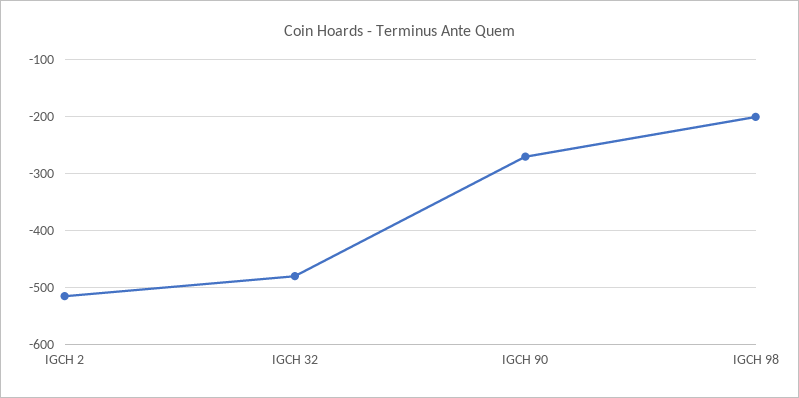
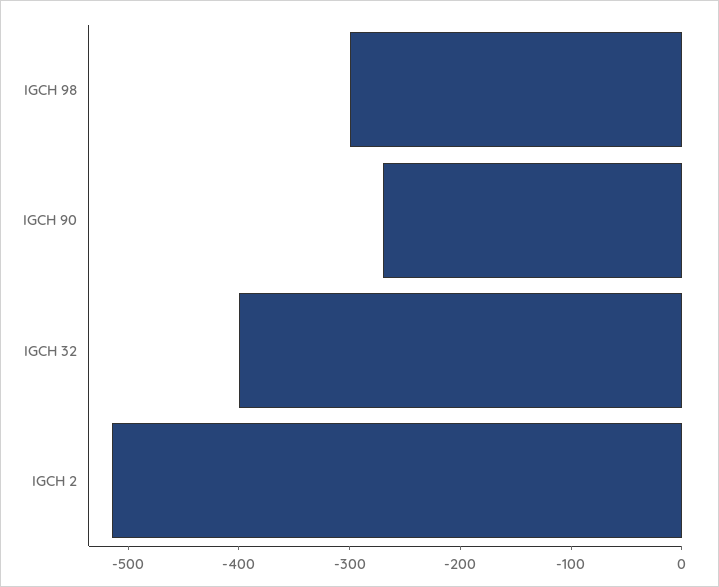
  {
    "IGCH 2": -520,
-   "IGCH 32": -480,
+   "IGCH 32": -400,
    "IGCH 90": -280,
-   "IGCH 98": -200
+   "IGCH 98": -300
  }

